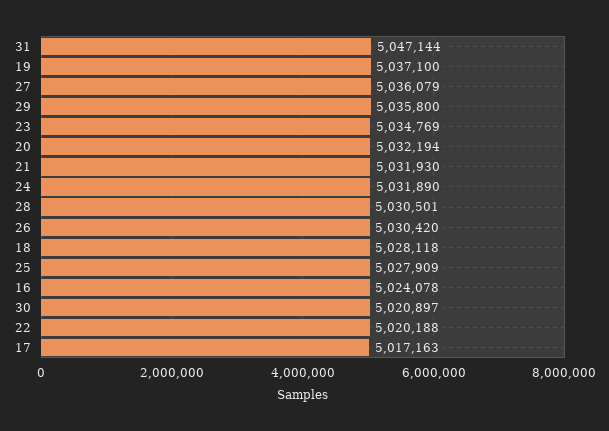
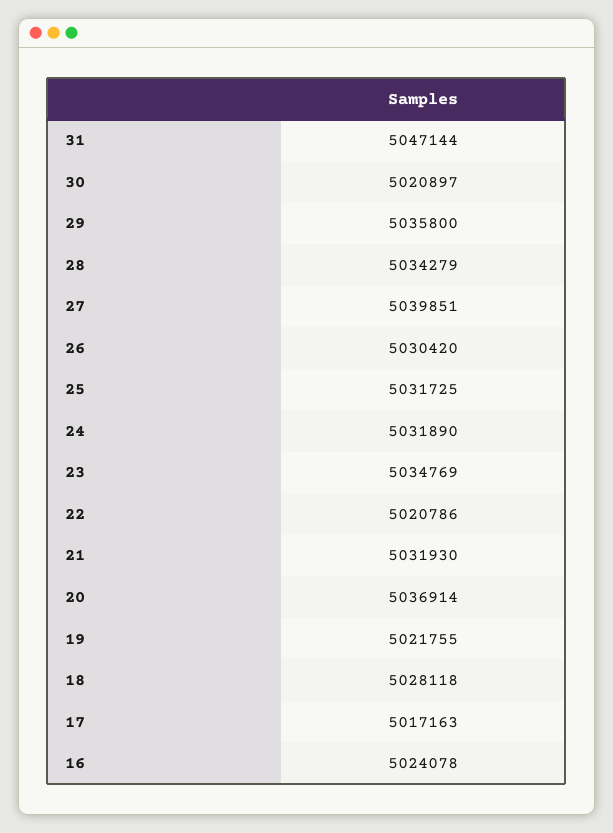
  {
    "31": 5047144,
-   "19": 5037100,
+   "19": 5021755,
-   "27": 5036079,
+   "27": 5039851,
    "29": 5035800,
    "23": 5034769,
-   "20": 5032194,
+   "20": 5036914,
    "21": 5031930,
    "24": 5031890,
-   "28": 5030501,
+   "28": 5034279,
    "26": 5030420,
    "18": 5028118,
-   "25": 5027909,
+   "25": 5031725,
    "16": 5024078,
    "30": 5020897,
-   "22": 5020188,
+   "22": 5020786,
    "17": 5017163
  }

